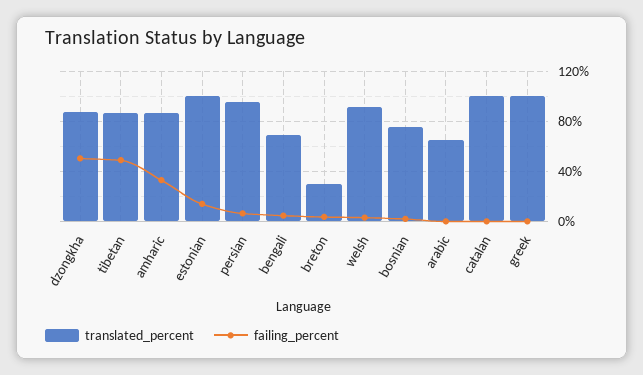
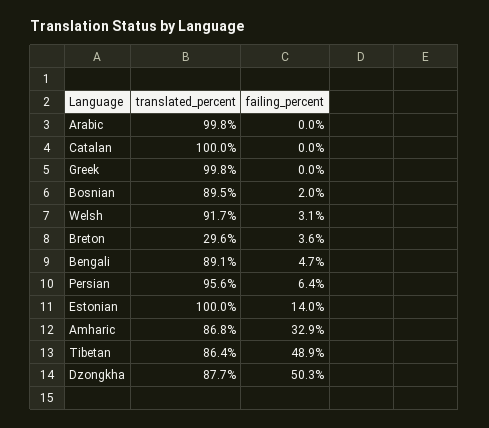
  {
    "translated_percent": {
      "dzongkha": 87.7,
      "tibetan": 86.4,
      "amharic": 86.8,
      "estonian": 100,
      "persian": 95.6,
-     "bengali": 70,
+     "bengali": 89.1,
      "breton": 29.6,
      "welsh": 91.7,
-     "bosnian": 75,
+     "bosnian": 89.5,
-     "arabic": 65,
+     "arabic": 99.8,
      "catalan": 100,
      "greek": 99.8
    },
    "failing_percent": {
      "dzongkha": 50.3,
      "tibetan": 48.9,
      "amharic": 32.9,
      "estonian": 14,
      "persian": 6.4,
      "bengali": 4.7,
      "breton": 3.6,
      "welsh": 3.1,
      "bosnian": 2,
      "arabic": 0,
      "catalan": 0,
      "greek": 0
    }
  }

